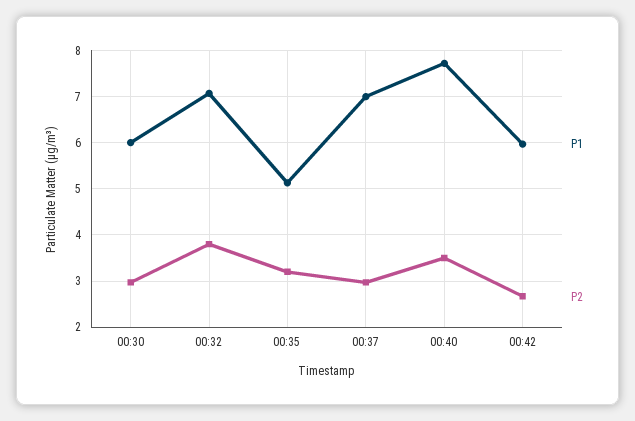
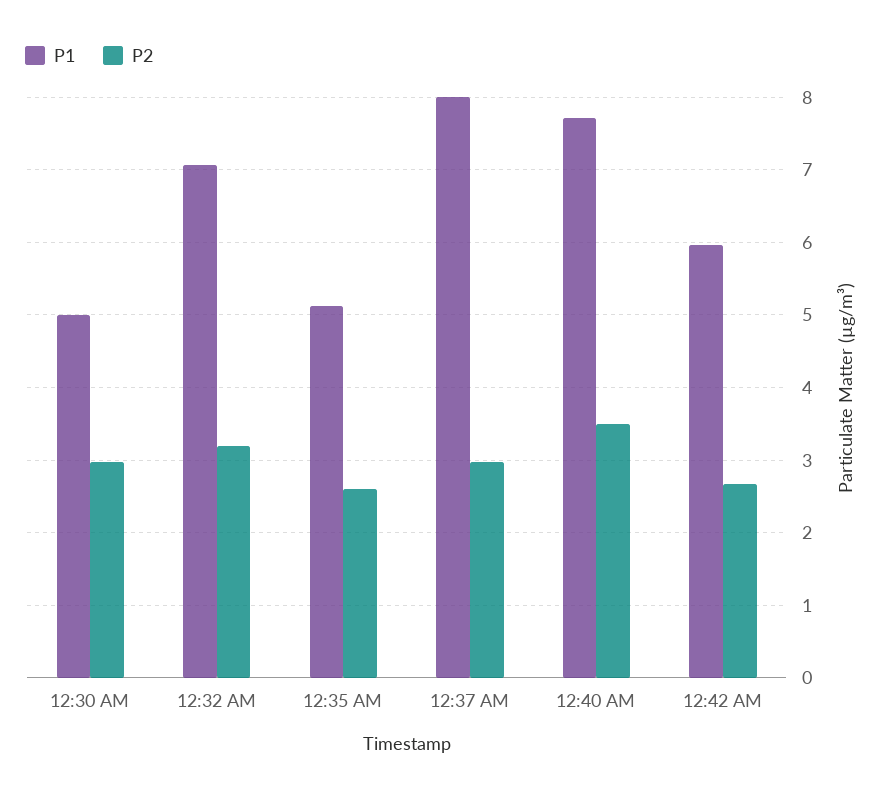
  {
    "P1": {
-     "00:30": 6,
+     "00:30": 5,
      "00:32": 7.1,
      "00:35": 5.1,
-     "00:37": 7,
+     "00:37": 8,
      "00:40": 7.7,
      "00:42": 6
    },
    "P2": {
      "00:30": 3,
-     "00:32": 3.8,
+     "00:32": 3.2,
-     "00:35": 3.2,
+     "00:35": 2.6,
      "00:37": 3,
      "00:40": 3.5,
      "00:42": 2.7
    }
  }

